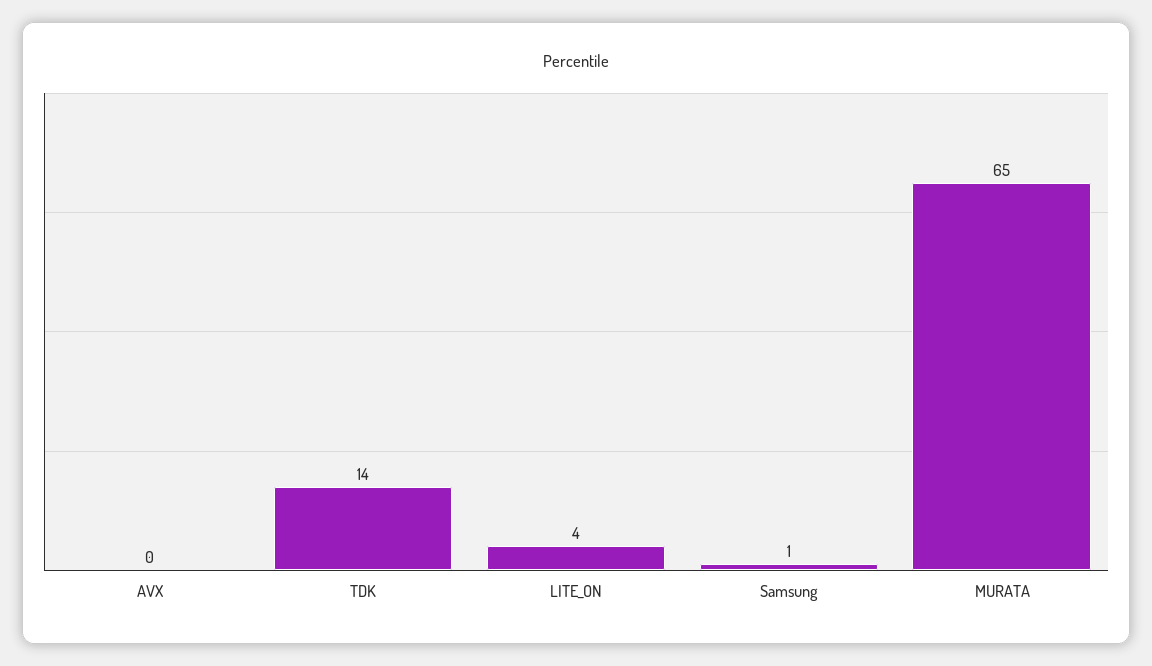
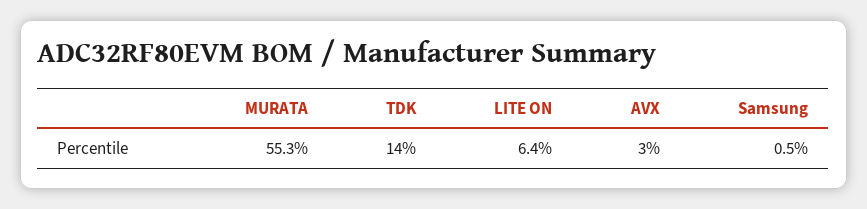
  {
-   "AVX": 0,
+   "AVX": 3,
    "TDK": 14,
-   "LITE_ON": 4,
+   "LITE_ON": 6.4,
    "Samsung": 0.5,
-   "MURATA": 65
+   "MURATA": 55.3
  }

